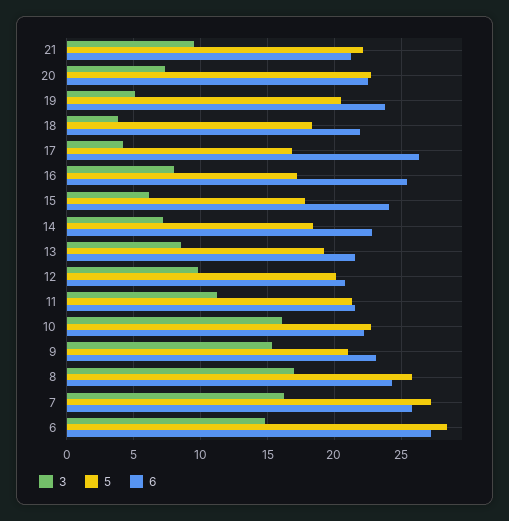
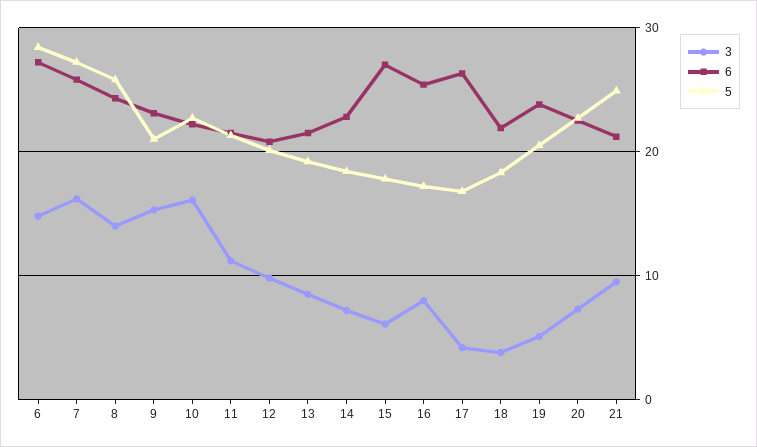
  {
    "3": {
      "21": 9.5,
      "20": 7.5,
      "19": 5,
      "18": 4,
      "17": 4,
      "16": 8,
      "15": 6,
      "14": 7,
      "13": 8.5,
      "12": 10,
      "11": 11,
      "10": 16,
      "9": 15.5,
-     "8": 17,
+     "8": 14,
      "7": 16,
      "6": 15
    },
    "5": {
-     "21": 22,
+     "21": 25,
      "20": 22.5,
      "19": 20.5,
      "18": 18.5,
      "17": 17,
      "16": 17,
      "15": 18,
      "14": 18.5,
      "13": 19,
      "12": 20,
      "11": 21.5,
      "10": 22.5,
      "9": 21,
      "8": 26,
      "7": 27,
      "6": 28.5
    },
    "6": {
      "21": 21,
      "20": 22.5,
      "19": 24,
      "18": 22,
      "17": 26.5,
      "16": 25.5,
-     "15": 24,
+     "15": 27,
      "14": 23,
      "13": 21.5,
      "12": 21,
      "11": 21.5,
      "10": 22,
      "9": 23,
      "8": 24.5,
      "7": 26,
      "6": 27
    }
  }

